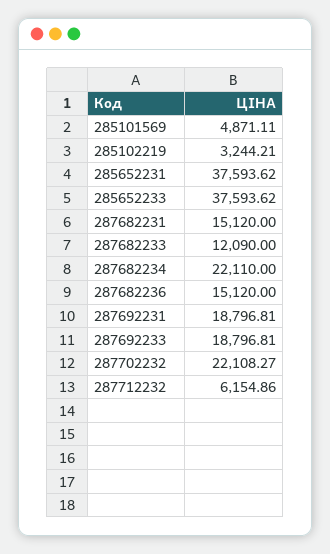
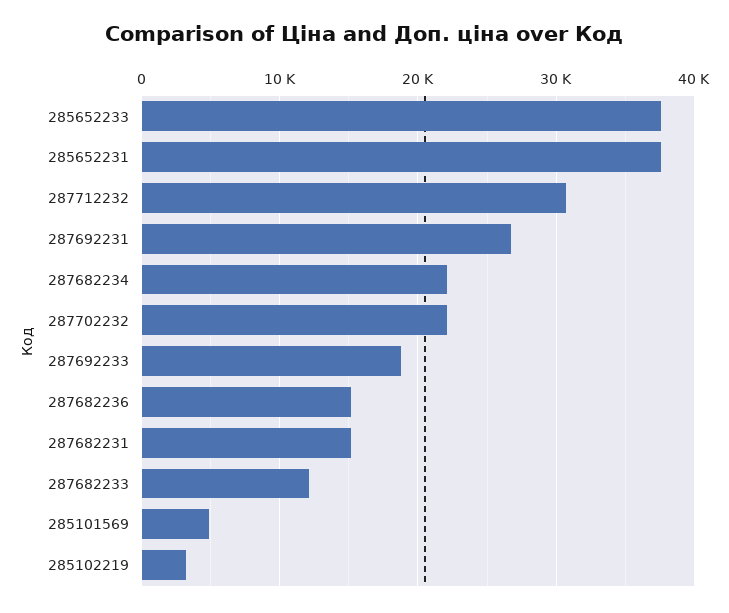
  {
    "285101569": 4871.11,
    "285102219": 3244.21,
    "285652231": 37593.62,
    "285652233": 37593.62,
    "287682231": 15120,
    "287682233": 12090,
    "287682234": 22110,
    "287682236": 15120,
-   "287692231": 18796.81,
+   "287692231": 27000,
    "287692233": 18796.81,
    "287702232": 22108.27,
-   "287712232": 6154.86
+   "287712232": 31000
  }

